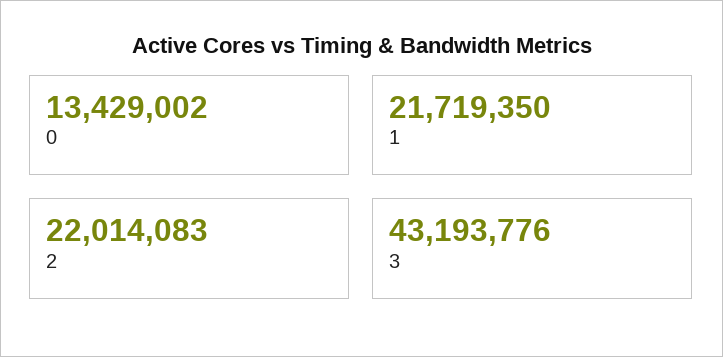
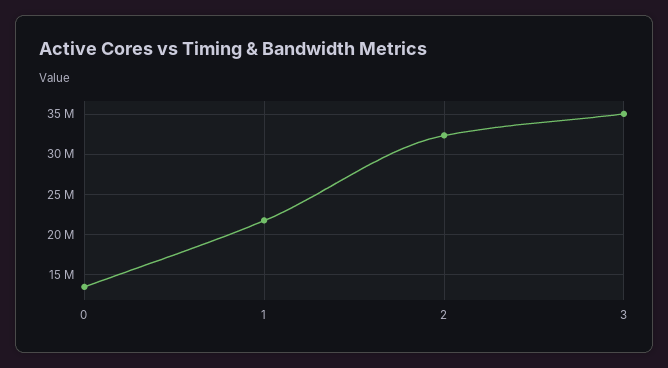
  {
    "0": 13429002,
    "1": 21719350,
-   "2": 22014083,
+   "2": 32000000,
-   "3": 43193776
+   "3": 35000000
  }

